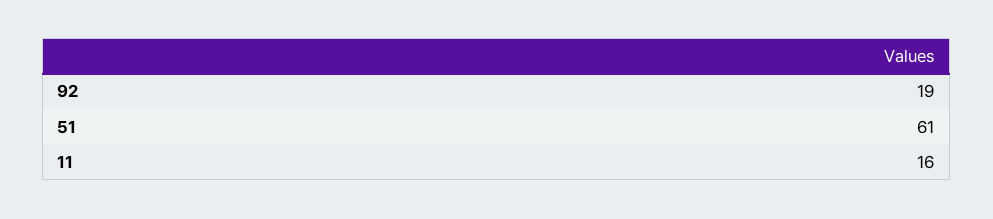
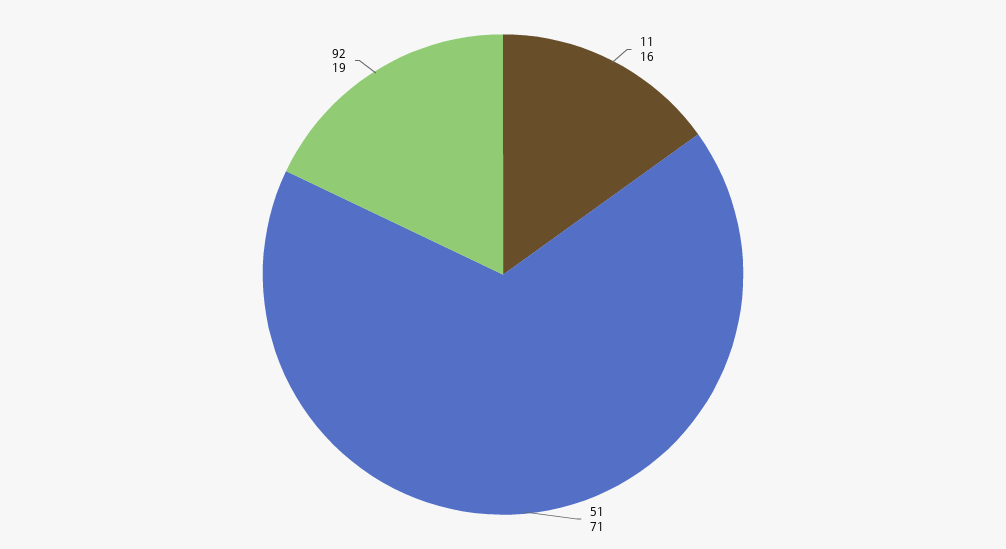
  {
    "92": 19,
-   "51": 61,
+   "51": 71,
    "11": 16
  }

